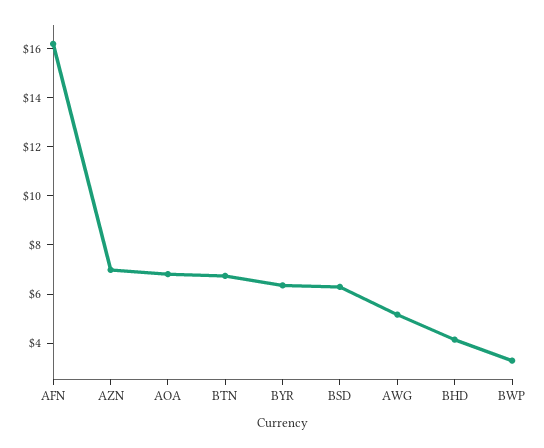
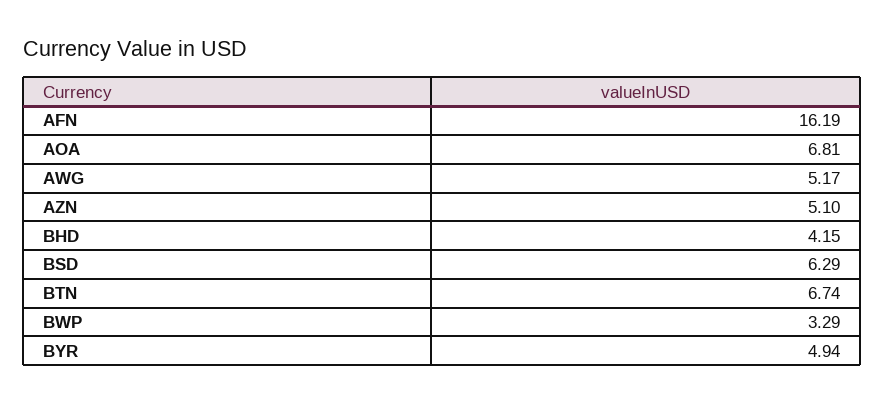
  {
    "AFN": 16.19,
-   "AZN": 7,
+   "AZN": 5.1,
    "AOA": 6.81,
    "BTN": 6.74,
-   "BYR": 6.5,
+   "BYR": 4.94,
    "BSD": 6.29,
    "AWG": 5.17,
    "BHD": 4.15,
    "BWP": 3.29
  }

